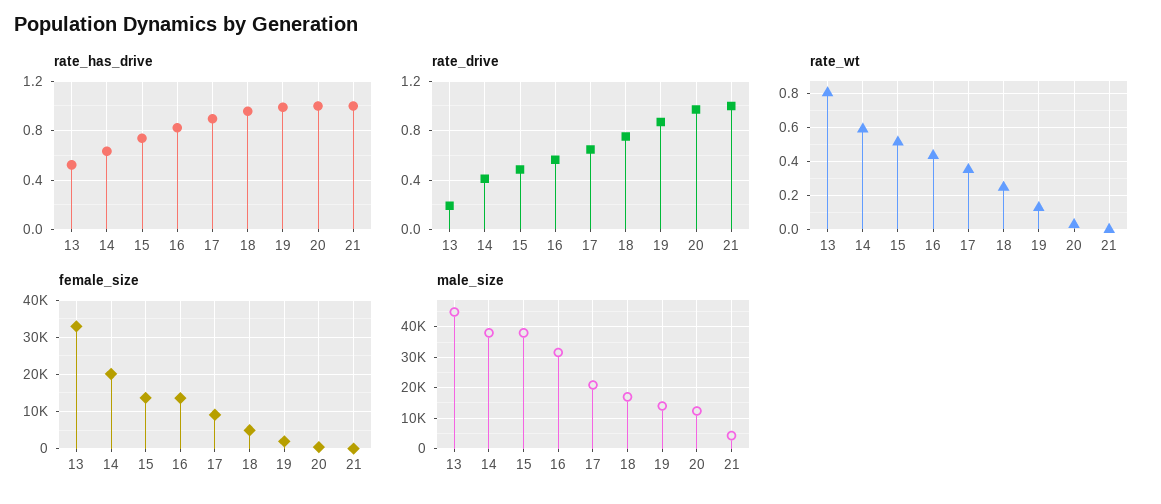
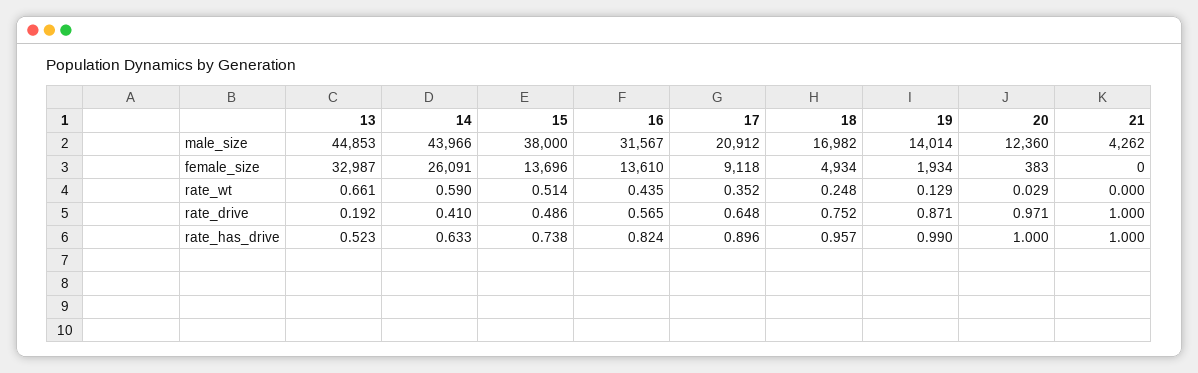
  {
    "rate_has_drive": {
      "13": 0.523,
      "14": 0.633,
      "15": 0.738,
      "16": 0.824,
      "17": 0.896,
      "18": 0.957,
      "19": 0.99,
      "20": 1,
      "21": 1
    },
    "rate_drive": {
      "13": 0.192,
      "14": 0.41,
      "15": 0.486,
      "16": 0.565,
      "17": 0.648,
      "18": 0.752,
      "19": 0.871,
      "20": 0.971,
      "21": 1
    },
    "rate_wt": {
-     "13": 0.8,
+     "13": 0.661,
      "14": 0.59,
      "15": 0.514,
      "16": 0.435,
      "17": 0.352,
      "18": 0.248,
      "19": 0.129,
      "20": 0.029,
      "21": 0
    },
    "female_size": {
      "13": 32987,
-     "14": 20000,
+     "14": 26091,
      "15": 13696,
      "16": 13610,
      "17": 9118,
      "18": 4934,
      "19": 1934,
      "20": 383,
      "21": 0
    },
    "male_size": {
      "13": 44853,
-     "14": 38000,
+     "14": 43966,
      "15": 38000,
      "16": 31567,
      "17": 20912,
      "18": 16982,
      "19": 14014,
      "20": 12360,
      "21": 4262
    }
  }

